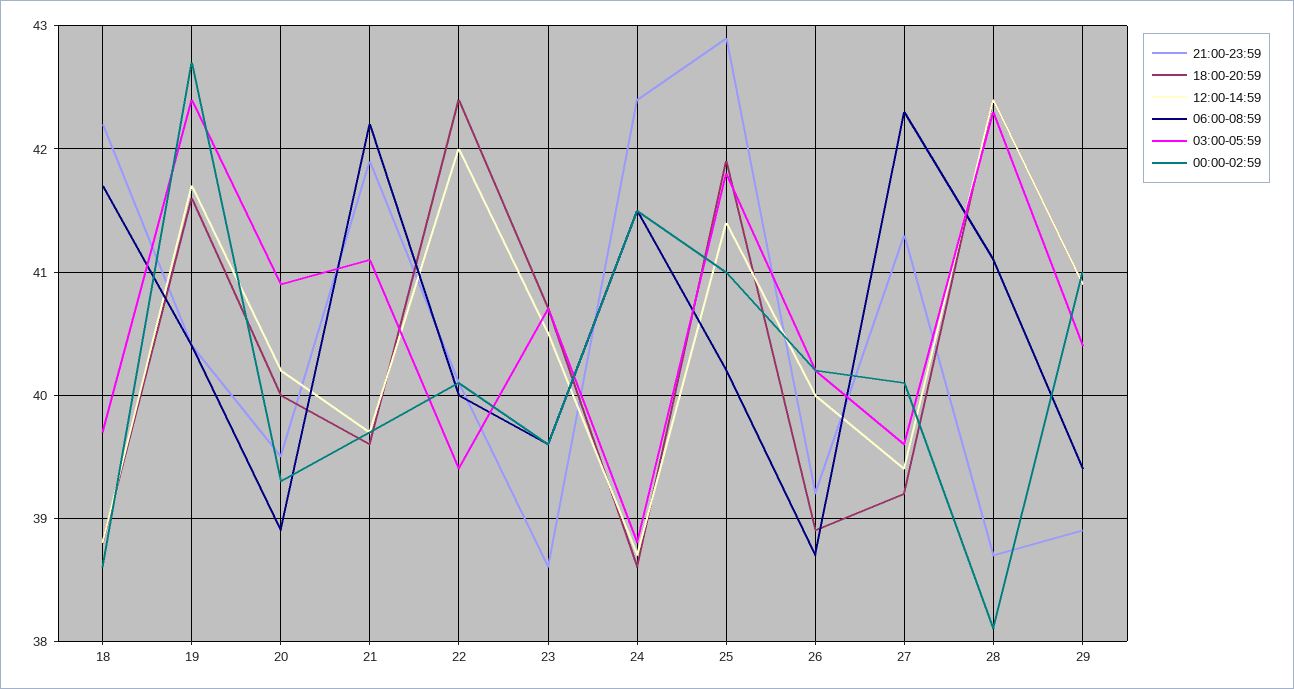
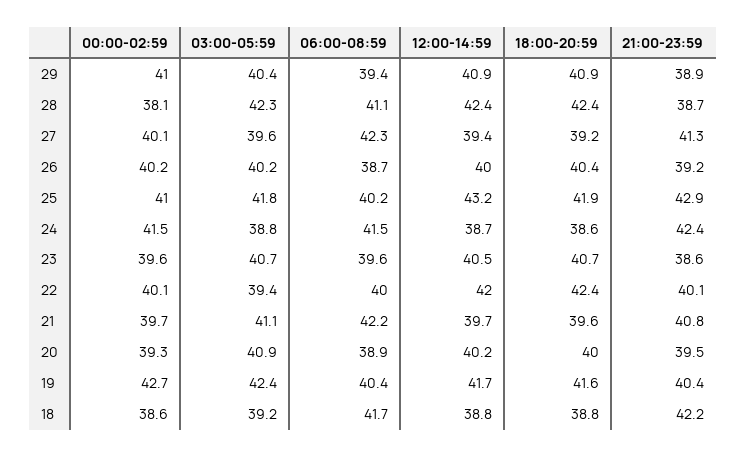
  {
    "21:00-23:59": {
      "18": 42.2,
      "19": 40.4,
      "20": 39.5,
-     "21": 41.9,
+     "21": 40.8,
      "22": 40.1,
      "23": 38.6,
      "24": 42.4,
      "25": 42.9,
      "26": 39.2,
      "27": 41.3,
      "28": 38.7,
      "29": 38.9
    },
    "18:00-20:59": {
      "18": 38.8,
      "19": 41.6,
      "20": 40,
      "21": 39.6,
      "22": 42.4,
      "23": 40.7,
      "24": 38.6,
      "25": 41.9,
-     "26": 38.9,
+     "26": 40.4,
      "27": 39.2,
      "28": 42.4,
      "29": 40.9
    },
    "12:00-14:59": {
      "18": 38.8,
      "19": 41.7,
      "20": 40.2,
      "21": 39.7,
      "22": 42,
      "23": 40.5,
      "24": 38.7,
-     "25": 41.4,
+     "25": 43.2,
      "26": 40,
      "27": 39.4,
      "28": 42.4,
      "29": 40.9
    },
    "06:00-08:59": {
      "18": 41.7,
      "19": 40.4,
      "20": 38.9,
      "21": 42.2,
      "22": 40,
      "23": 39.6,
      "24": 41.5,
      "25": 40.2,
      "26": 38.7,
      "27": 42.3,
      "28": 41.1,
      "29": 39.4
    },
    "03:00-05:59": {
-     "18": 39.7,
+     "18": 39.2,
      "19": 42.4,
      "20": 40.9,
      "21": 41.1,
      "22": 39.4,
      "23": 40.7,
      "24": 38.8,
      "25": 41.8,
      "26": 40.2,
      "27": 39.6,
      "28": 42.3,
      "29": 40.4
    },
    "00:00-02:59": {
      "18": 38.6,
      "19": 42.7,
      "20": 39.3,
      "21": 39.7,
      "22": 40.1,
      "23": 39.6,
      "24": 41.5,
      "25": 41,
      "26": 40.2,
      "27": 40.1,
      "28": 38.1,
      "29": 41
    }
  }

